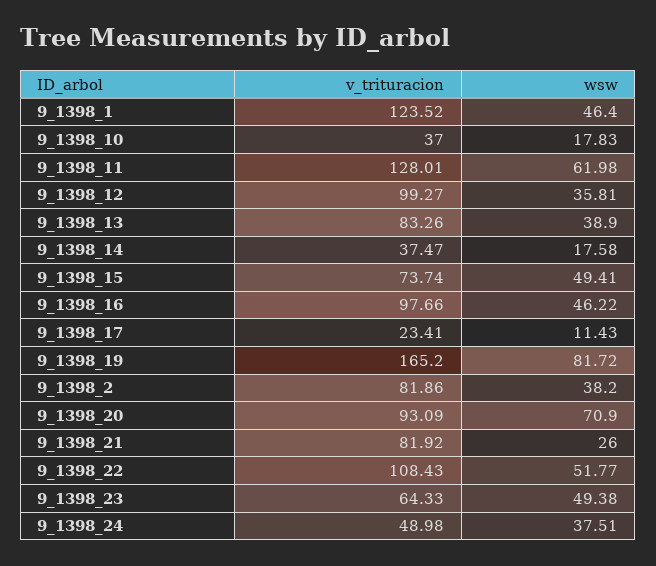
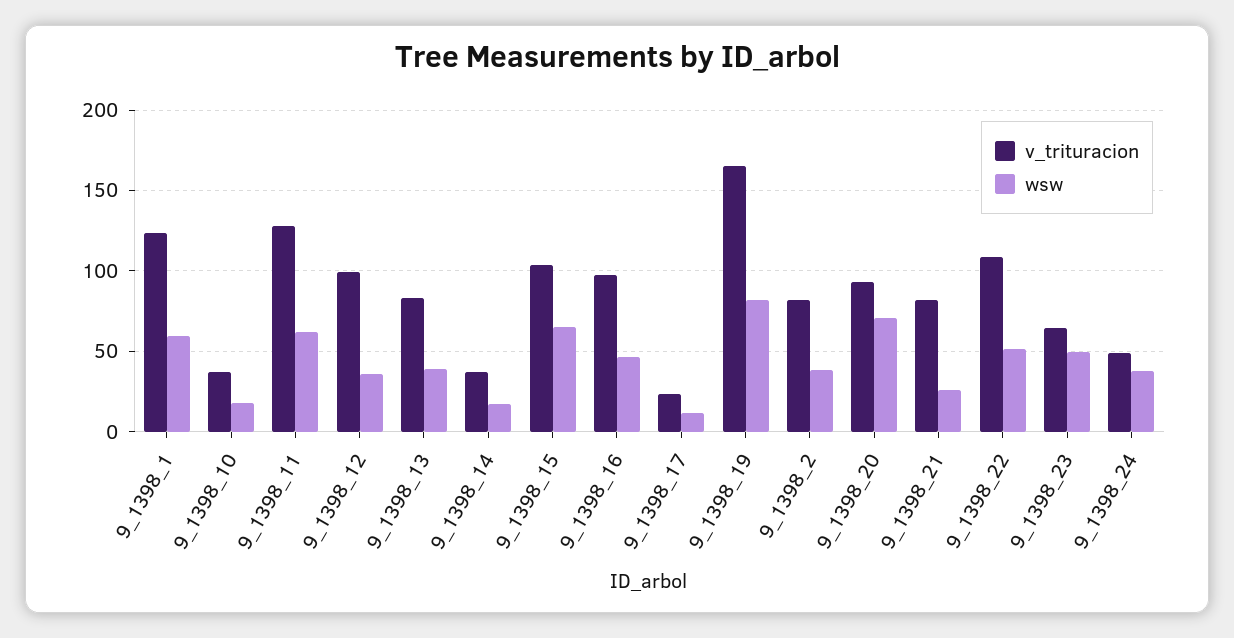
  {
    "v_trituracion": {
      "9_1398_1": 123.52,
      "9_1398_10": 37,
      "9_1398_11": 128.01,
      "9_1398_12": 99.27,
      "9_1398_13": 83.26,
      "9_1398_14": 37.47,
-     "9_1398_15": 73.74,
+     "9_1398_15": 105,
      "9_1398_16": 97.66,
      "9_1398_17": 23.41,
      "9_1398_19": 165.2,
      "9_1398_2": 81.86,
      "9_1398_20": 93.09,
      "9_1398_21": 81.92,
      "9_1398_22": 108.43,
      "9_1398_23": 64.33,
      "9_1398_24": 48.98
    },
    "wsw": {
-     "9_1398_1": 46.4,
+     "9_1398_1": 60,
      "9_1398_10": 17.83,
      "9_1398_11": 61.98,
      "9_1398_12": 35.81,
      "9_1398_13": 38.9,
      "9_1398_14": 17.58,
-     "9_1398_15": 49.41,
+     "9_1398_15": 65,
      "9_1398_16": 46.22,
      "9_1398_17": 11.43,
      "9_1398_19": 81.72,
      "9_1398_2": 38.2,
      "9_1398_20": 70.9,
      "9_1398_21": 26,
      "9_1398_22": 51.77,
      "9_1398_23": 49.38,
      "9_1398_24": 37.51
    }
  }

